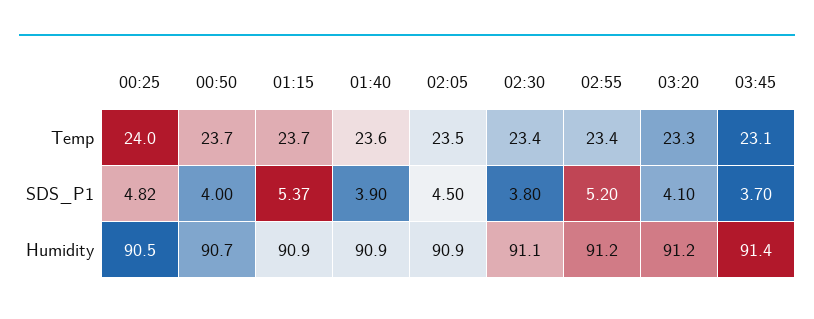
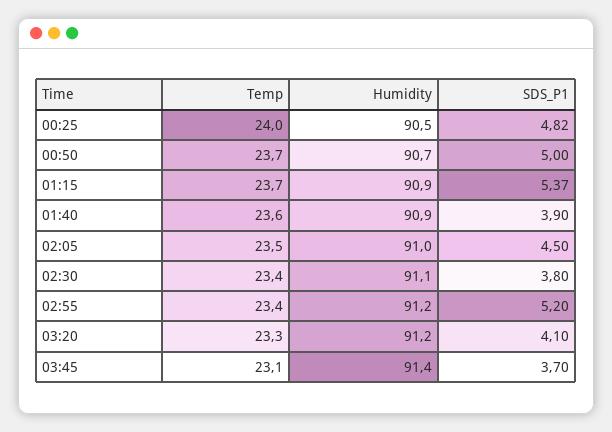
  {
    "00:25": {
      "Temp": 24,
      "SDS_P1": 4.82,
      "Humidity": 90.5
    },
    "00:50": {
      "Temp": 23.7,
-     "SDS_P1": 4,
+     "SDS_P1": 5,
      "Humidity": 90.7
    },
    "01:15": {
      "Temp": 23.7,
      "SDS_P1": 5.37,
      "Humidity": 90.9
    },
    "01:40": {
      "Temp": 23.6,
      "SDS_P1": 3.9,
      "Humidity": 90.9
    },
    "02:05": {
      "Temp": 23.5,
      "SDS_P1": 4.5,
-     "Humidity": 90.9
+     "Humidity": 91
    },
    "02:30": {
      "Temp": 23.4,
      "SDS_P1": 3.8,
      "Humidity": 91.1
    },
    "02:55": {
      "Temp": 23.4,
      "SDS_P1": 5.2,
      "Humidity": 91.2
    },
    "03:20": {
      "Temp": 23.3,
      "SDS_P1": 4.1,
      "Humidity": 91.2
    },
    "03:45": {
      "Temp": 23.1,
      "SDS_P1": 3.7,
      "Humidity": 91.4
    }
  }

